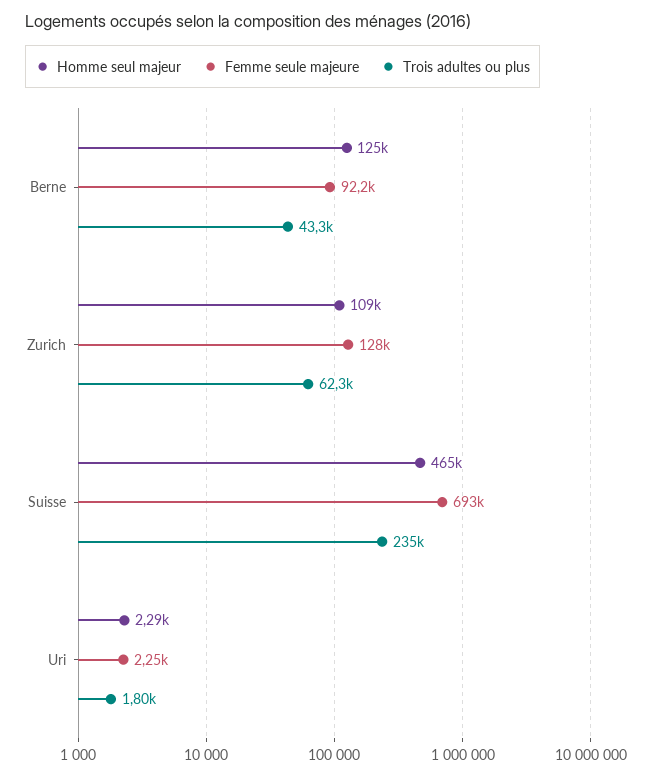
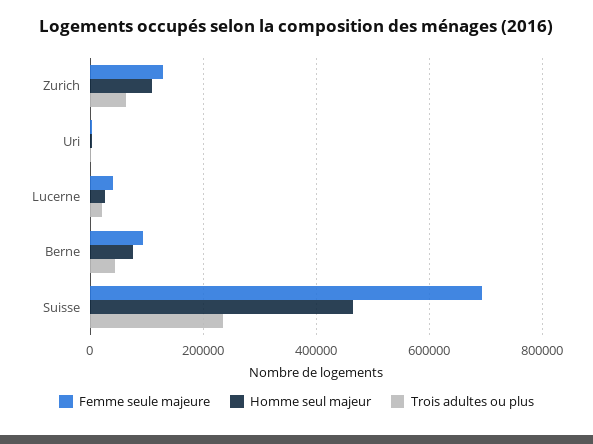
  {
    "Homme seul majeur": {
-     "Berne": 125000,
+     "Berne": 80000,
      "Zurich": 109000,
      "Suisse": 465000,
-     "Uri": 2290
+     "Uri": 2290,
+     "Lucerne": 20000
    },
    "Femme seule majeure": {
      "Berne": 92200,
      "Zurich": 128000,
      "Suisse": 693000,
-     "Uri": 2250
+     "Uri": 2250,
+     "Lucerne": 40000
    },
    "Trois adultes ou plus": {
      "Berne": 43300,
      "Zurich": 62300,
      "Suisse": 235000,
-     "Uri": 1800
+     "Uri": 1800,
+     "Lucerne": 20000
    }
  }

